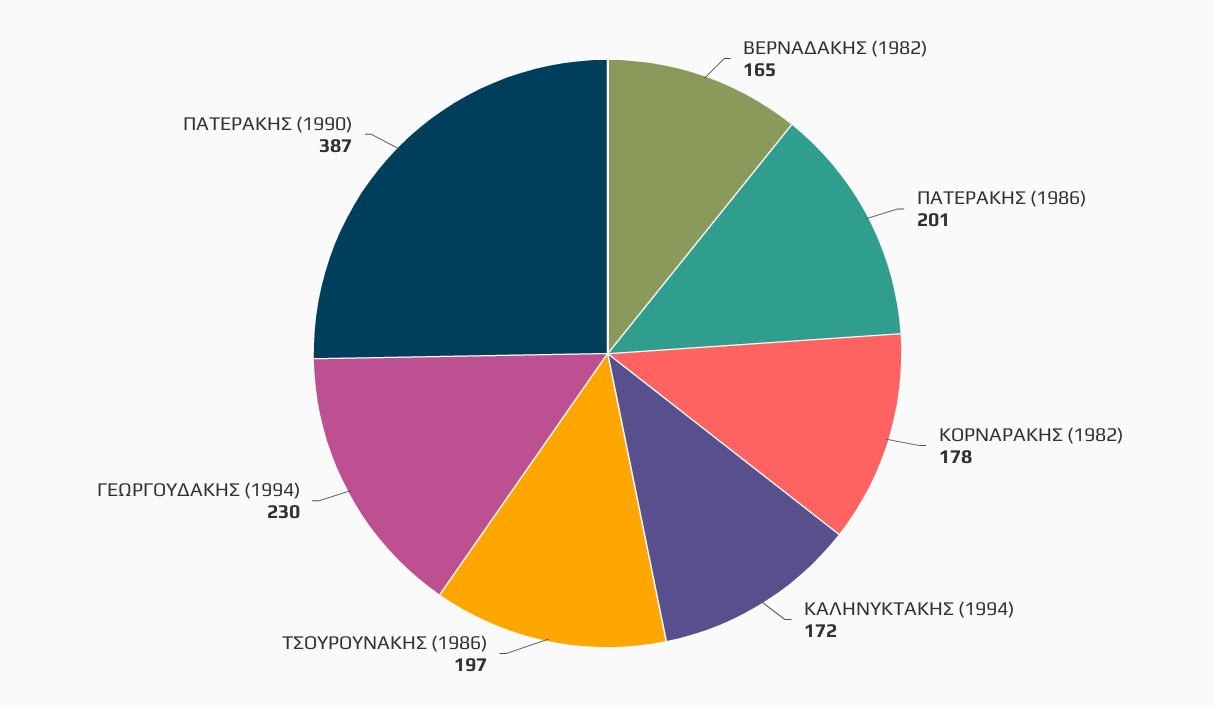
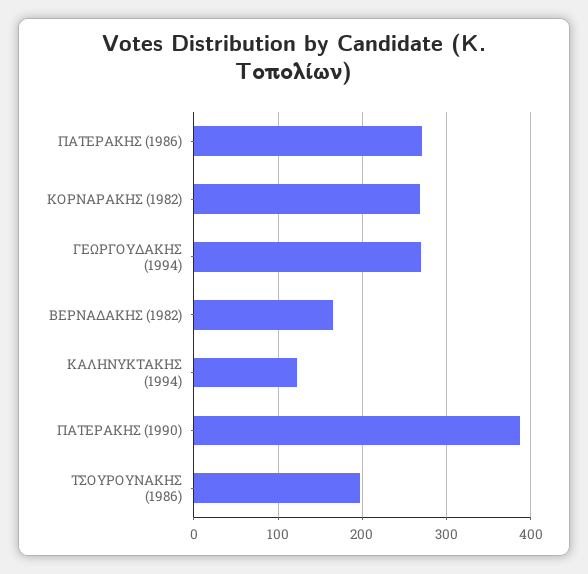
  {
    "ΒΕΡΝΑΔΑΚΗΣ (1982)": 165,
-   "ΠΑΤΕΡΑΚΗΣ (1986)": 201,
+   "ΠΑΤΕΡΑΚΗΣ (1986)": 270,
-   "ΚΟΡΝΑΡΑΚΗΣ (1982)": 178,
+   "ΚΟΡΝΑΡΑΚΗΣ (1982)": 270,
-   "ΚΑΛΗΝΥΚΤΑΚΗΣ (1994)": 172,
+   "ΚΑΛΗΝΥΚΤΑΚΗΣ (1994)": 120,
    "ΤΣΟΥΡΟΥΝΑΚΗΣ (1986)": 197,
-   "ΓΕΩΡΓΟΥΔΑΚΗΣ (1994)": 230,
+   "ΓΕΩΡΓΟΥΔΑΚΗΣ (1994)": 270,
    "ΠΑΤΕΡΑΚΗΣ (1990)": 387
  }

